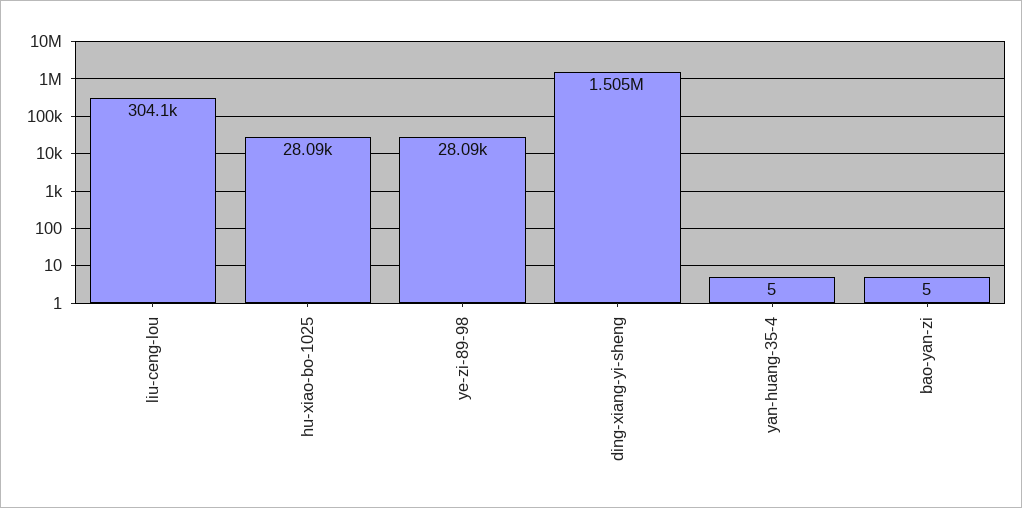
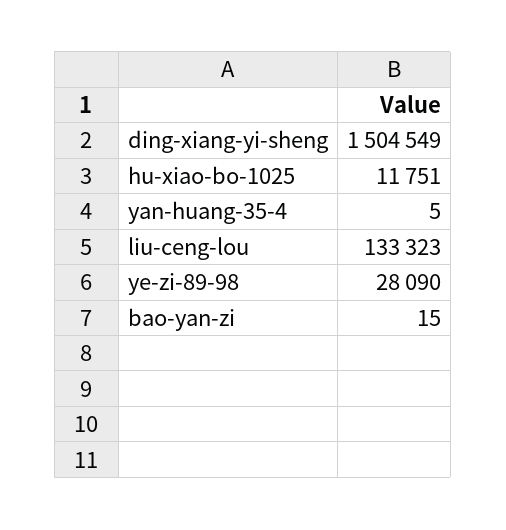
  {
-   "liu-ceng-lou": 304100,
+   "liu-ceng-lou": 133323,
-   "hu-xiao-bo-1025": 28090,
+   "hu-xiao-bo-1025": 11751,
    "ye-zi-89-98": 28090,
    "ding-xiang-yi-sheng": 1504549,
    "yan-huang-35-4": 5,
-   "bao-yan-zi": 5
+   "bao-yan-zi": 15
  }

